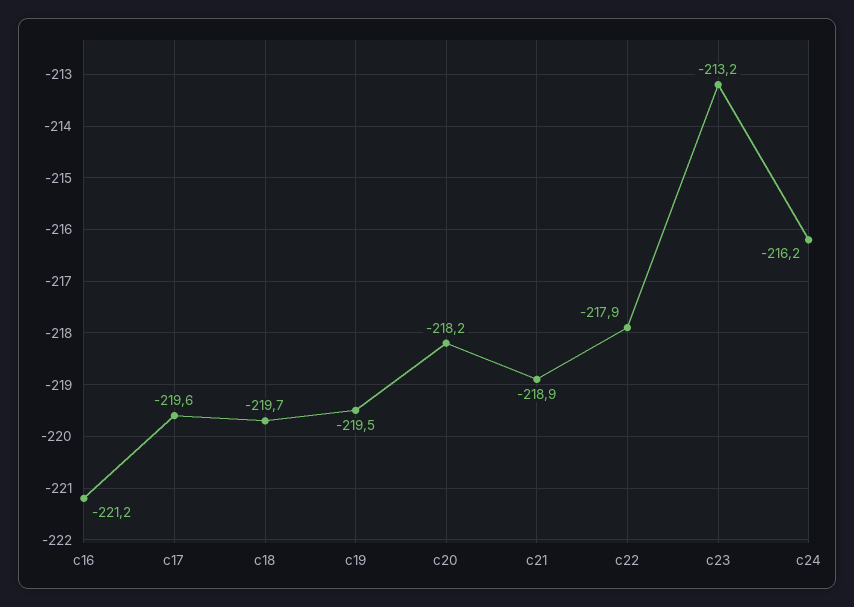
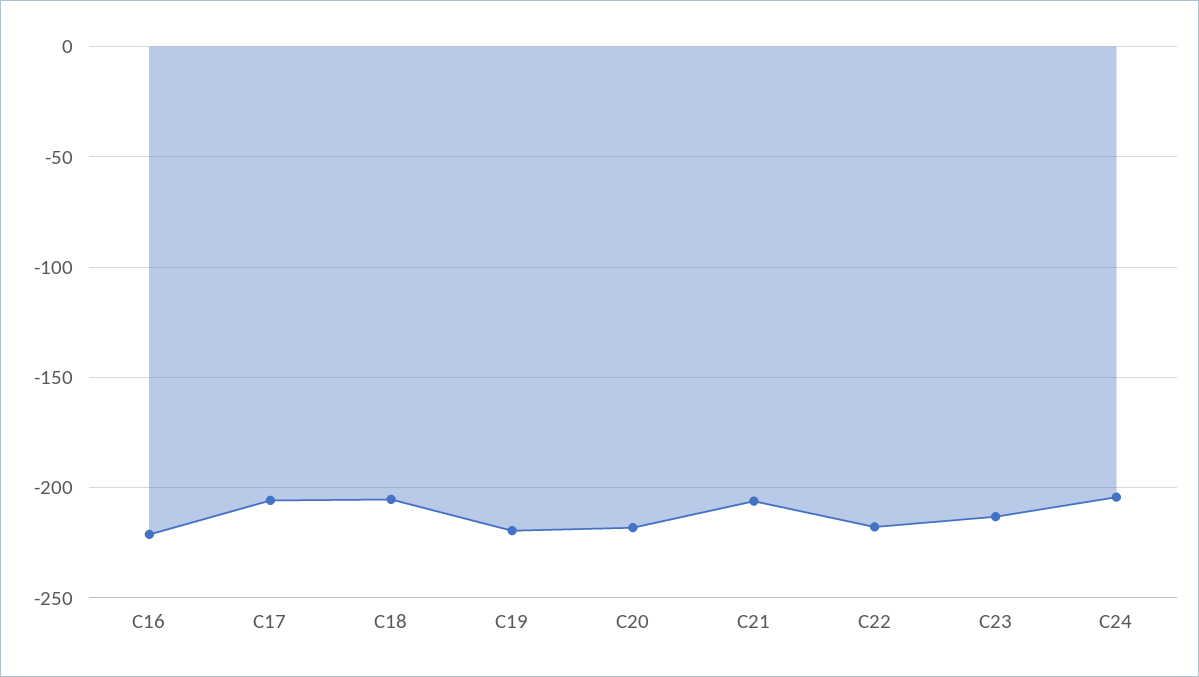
  {
    "c16": -221.2,
-   "c17": -219.6,
+   "c17": -205,
-   "c18": -219.7,
+   "c18": -205,
    "c19": -219.5,
    "c20": -218.2,
-   "c21": -218.9,
+   "c21": -205,
    "c22": -217.9,
    "c23": -213.2,
-   "c24": -216.2
+   "c24": -205
  }

